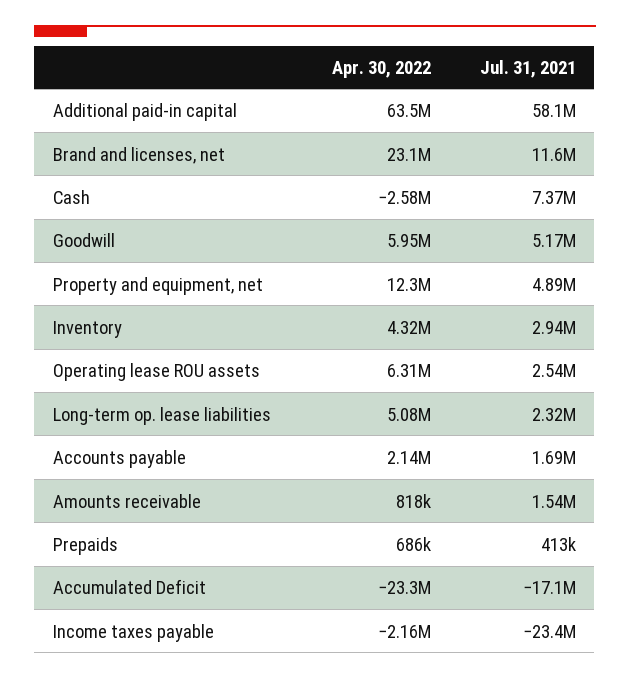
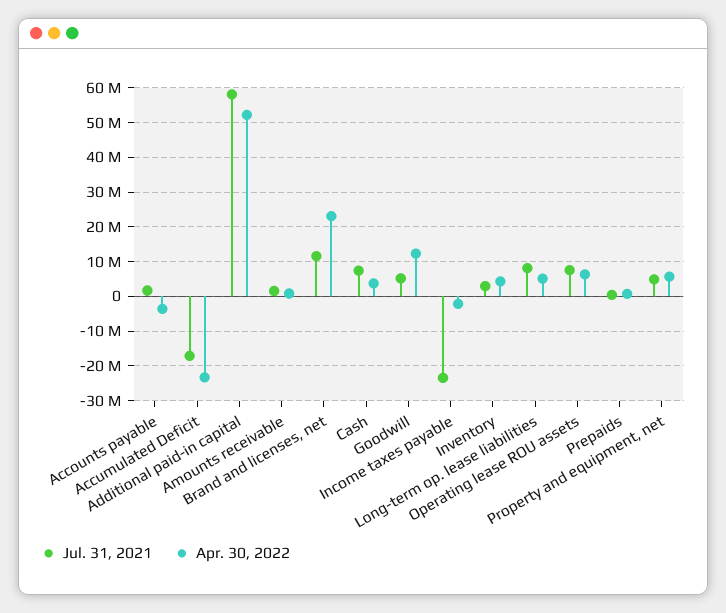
  {
    "Apr. 30, 2022": {
-     "Additional paid-in capital": 63500000,
+     "Additional paid-in capital": 52000000,
      "Brand and licenses, net": 23100000,
-     "Cash": -2580000,
+     "Cash": 4000000,
-     "Goodwill": 5950000,
+     "Goodwill": 12000000,
-     "Property and equipment, net": 12300000,
+     "Property and equipment, net": 6000000,
      "Inventory": 4320000,
      "Operating lease ROU assets": 6310000,
      "Long-term op. lease liabilities": 5080000,
-     "Accounts payable": 2140000,
+     "Accounts payable": -4000000,
      "Amounts receivable": 818000,
      "Prepaids": 686000,
      "Accumulated Deficit": -23300000,
      "Income taxes payable": -2160000
    },
    "Jul. 31, 2021": {
      "Additional paid-in capital": 58100000,
      "Brand and licenses, net": 11600000,
      "Cash": 7370000,
      "Goodwill": 5170000,
      "Property and equipment, net": 4890000,
      "Inventory": 2940000,
-     "Operating lease ROU assets": 2540000,
+     "Operating lease ROU assets": 8000000,
-     "Long-term op. lease liabilities": 2320000,
+     "Long-term op. lease liabilities": 8000000,
      "Accounts payable": 1690000,
      "Amounts receivable": 1540000,
      "Prepaids": 413000,
      "Accumulated Deficit": -17100000,
      "Income taxes payable": -23400000
    }
  }

